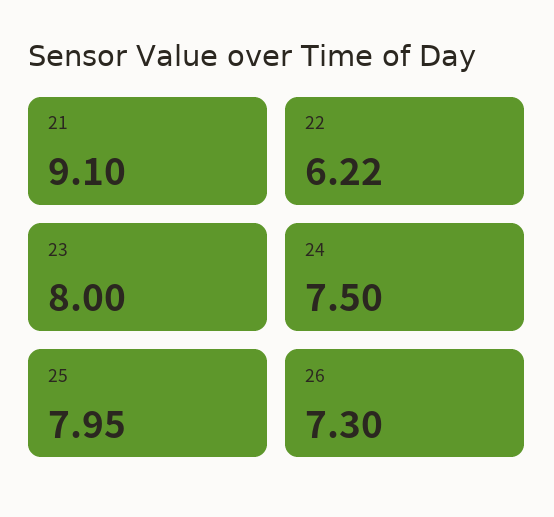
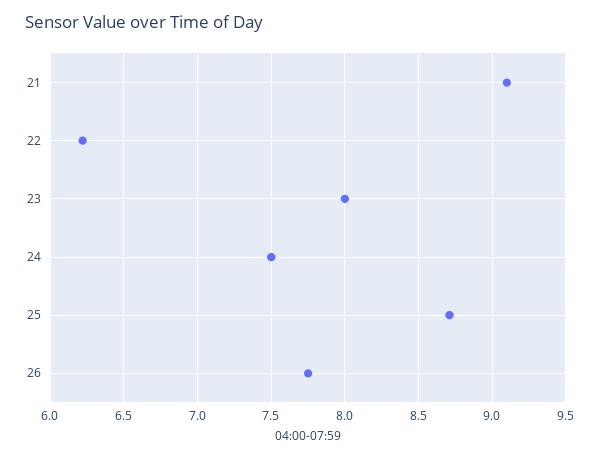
  {
    "21": 9.1,
    "22": 6.22,
    "23": 8,
    "24": 7.5,
-   "25": 7.95,
+   "25": 8.7,
-   "26": 7.3
+   "26": 7.75
  }

